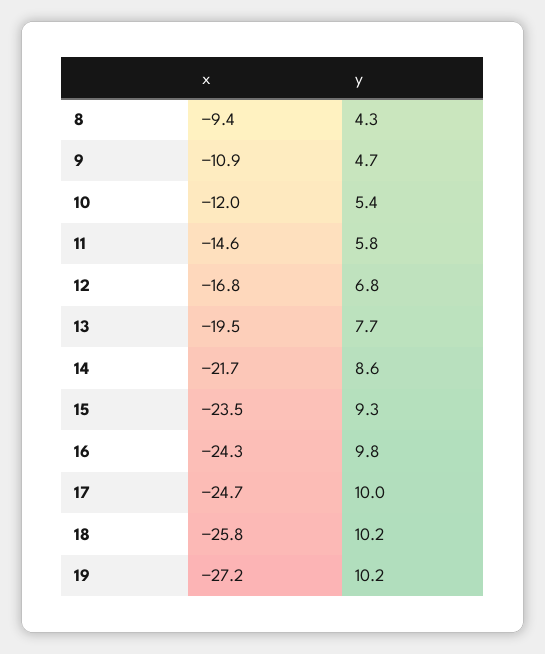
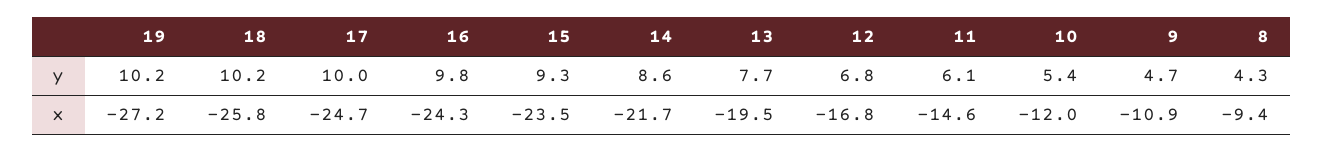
  {
    "x": {
      "8": -9.4,
      "9": -10.9,
      "10": -12,
      "11": -14.6,
      "12": -16.8,
      "13": -19.5,
      "14": -21.7,
      "15": -23.5,
      "16": -24.3,
      "17": -24.7,
      "18": -25.8,
      "19": -27.2
    },
    "y": {
      "8": 4.3,
      "9": 4.7,
      "10": 5.4,
-     "11": 5.8,
+     "11": 6.1,
      "12": 6.8,
      "13": 7.7,
      "14": 8.6,
      "15": 9.3,
      "16": 9.8,
      "17": 10,
      "18": 10.2,
      "19": 10.2
    }
  }

